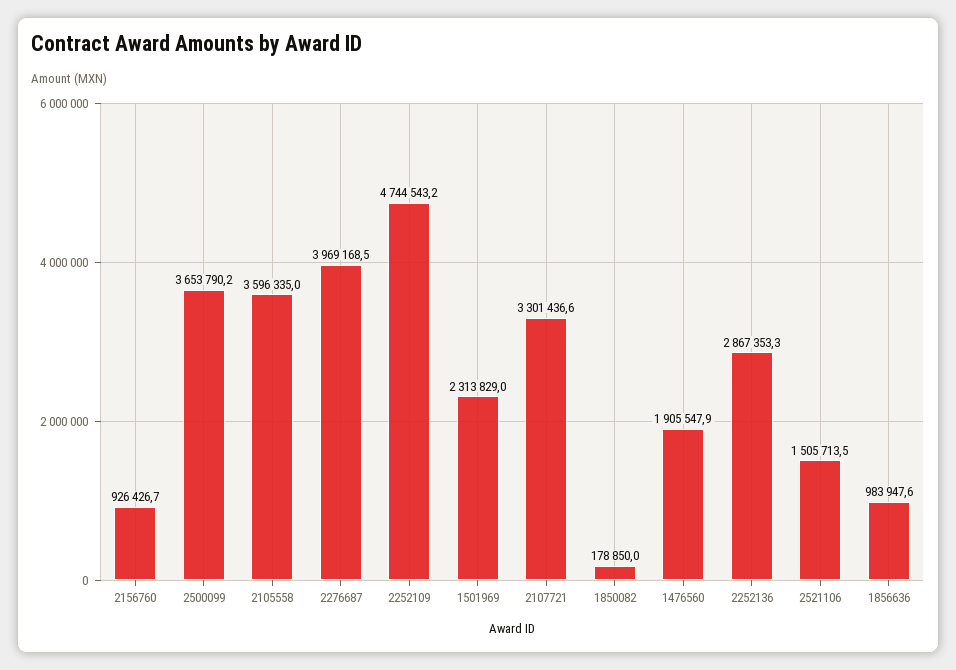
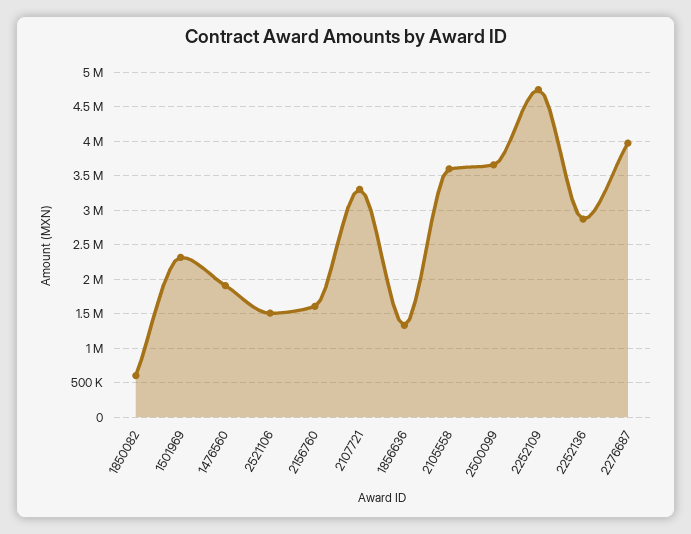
  {
-   "2156760": 926426.7,
+   "2156760": 1600000,
    "2500099": 3653790.2,
    "2105558": 3596335,
    "2276687": 3969168.5,
    "2252109": 4744543.2,
    "1501969": 2313829,
    "2107721": 3301436.6,
-   "1850082": 178850,
+   "1850082": 600000,
    "1476560": 1905547.9,
    "2252136": 2867353.3,
    "2521106": 1505713.5,
-   "1856636": 983947.6
+   "1856636": 1300000
  }

